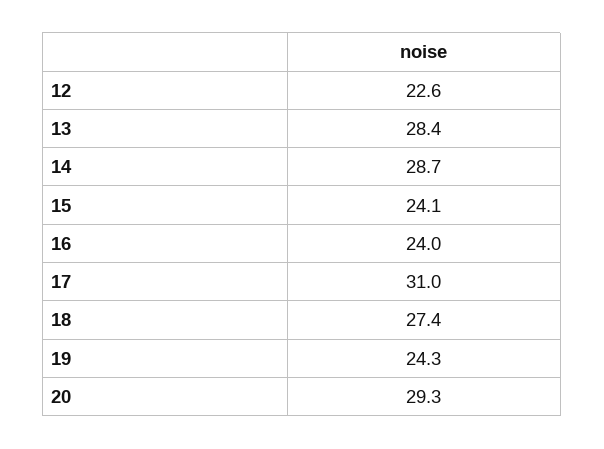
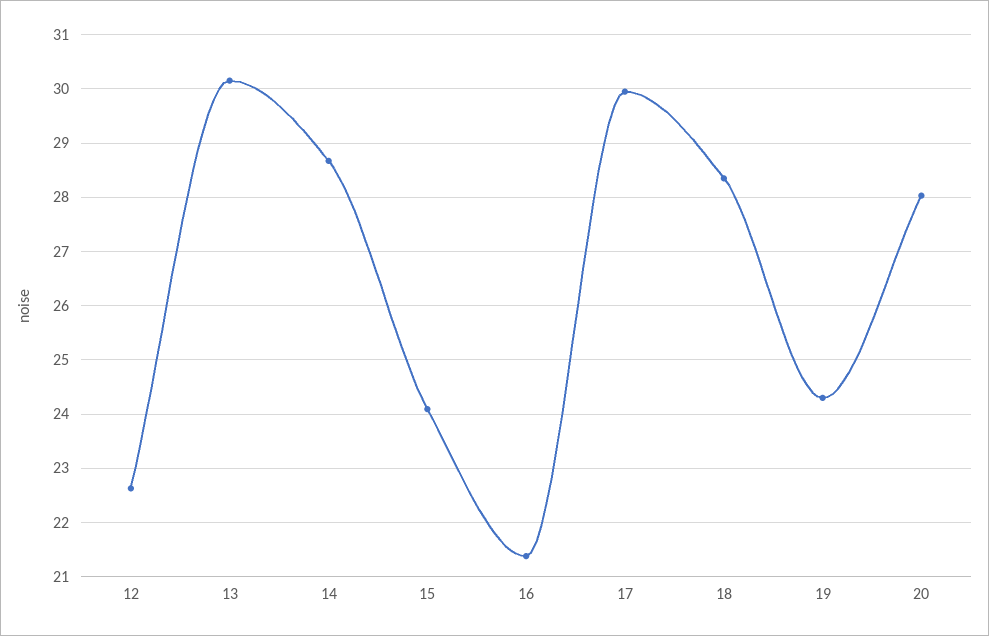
  {
    "12": 22.6,
-   "13": 28.4,
+   "13": 30.2,
    "14": 28.7,
    "15": 24.1,
-   "16": 24,
+   "16": 21.4,
-   "17": 31,
+   "17": 30,
-   "18": 27.4,
+   "18": 28.4,
    "19": 24.3,
-   "20": 29.3
+   "20": 28
  }

